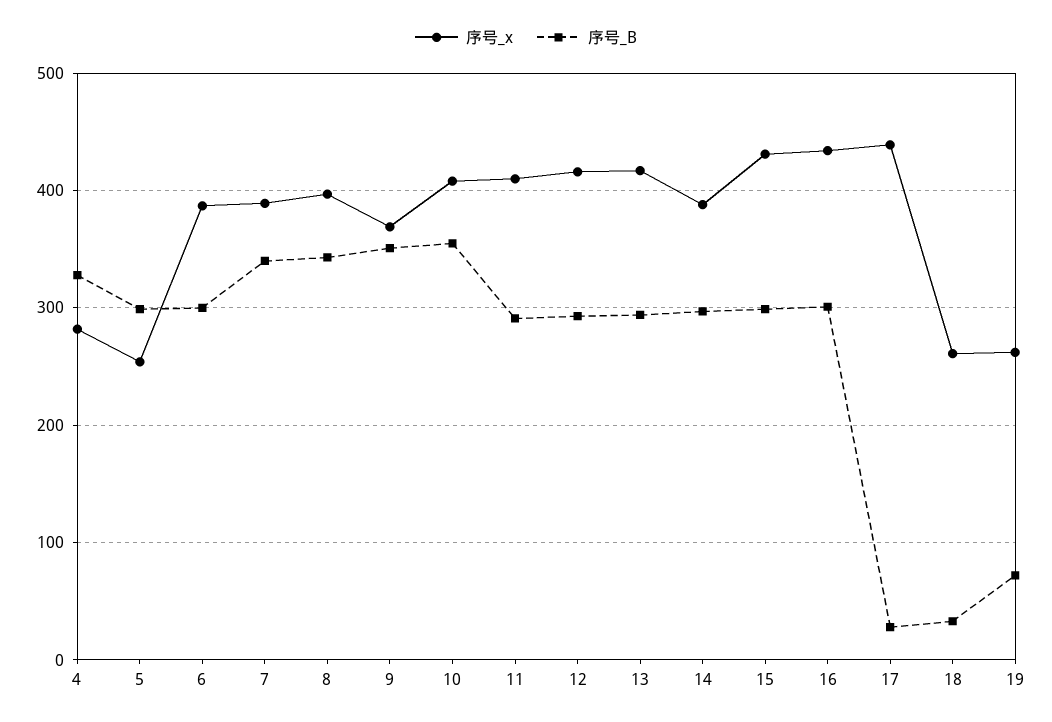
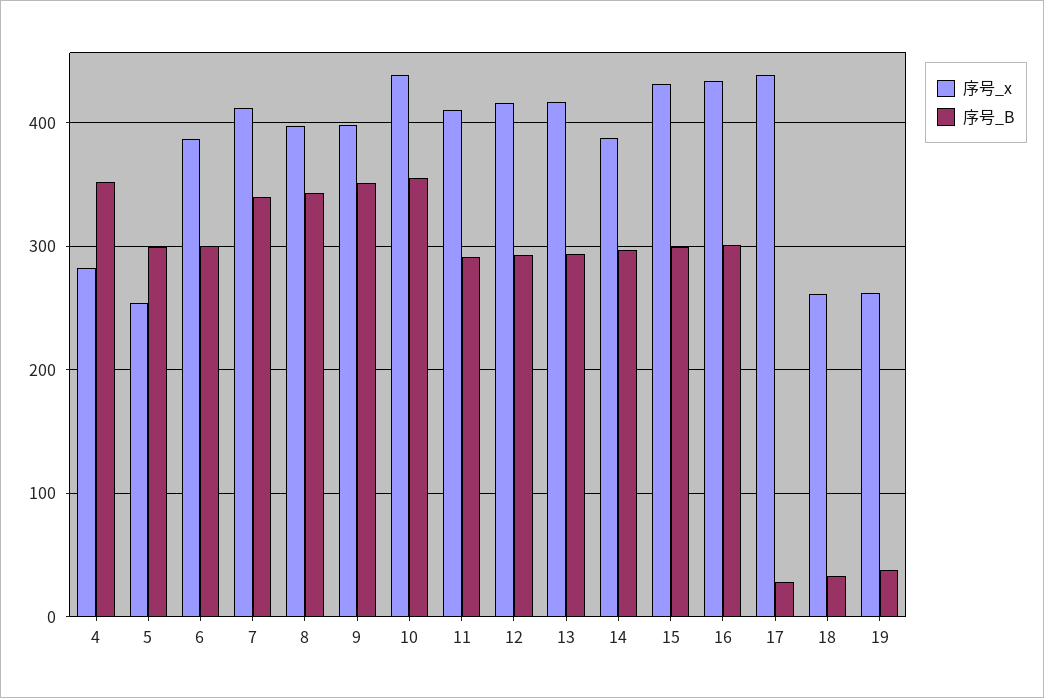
  {
    "序号_x": {
      "4": 280,
      "5": 250,
      "6": 390,
-     "7": 390,
+     "7": 410,
      "8": 400,
-     "9": 370,
+     "9": 400,
-     "10": 410,
+     "10": 440,
      "11": 410,
      "12": 420,
      "13": 420,
      "14": 390,
      "15": 430,
      "16": 430,
      "17": 440,
      "18": 260,
      "19": 260
    },
    "序号_B": {
-     "4": 330,
+     "4": 350,
      "5": 300,
      "6": 300,
      "7": 340,
      "8": 340,
      "9": 350,
      "10": 360,
      "11": 290,
      "12": 290,
      "13": 290,
      "14": 300,
      "15": 300,
      "16": 300,
      "17": 30,
      "18": 30,
-     "19": 70
+     "19": 40
    }
  }

